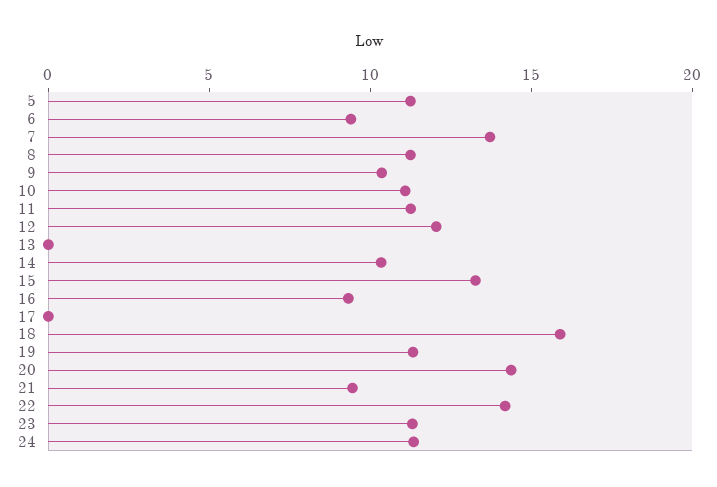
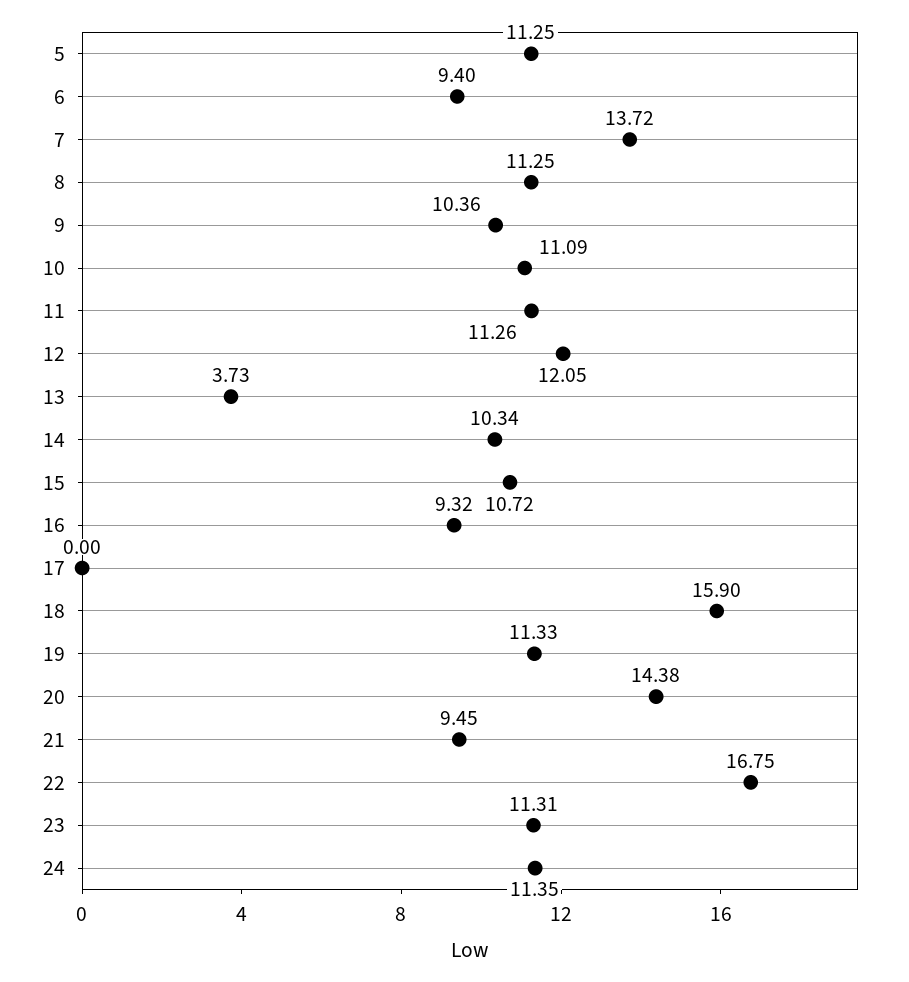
  {
    "5": 11.25,
    "6": 9.4,
    "7": 13.72,
    "8": 11.25,
    "9": 10.36,
    "10": 11.09,
    "11": 11.26,
    "12": 12.05,
-   "13": 0,
+   "13": 3.73,
    "14": 10.34,
-   "15": 13,
+   "15": 10.72,
    "16": 9.32,
    "17": 0,
    "18": 15.9,
    "19": 11.33,
    "20": 14.38,
    "21": 9.45,
-   "22": 14,
+   "22": 16.75,
    "23": 11.31,
    "24": 11.35
  }

